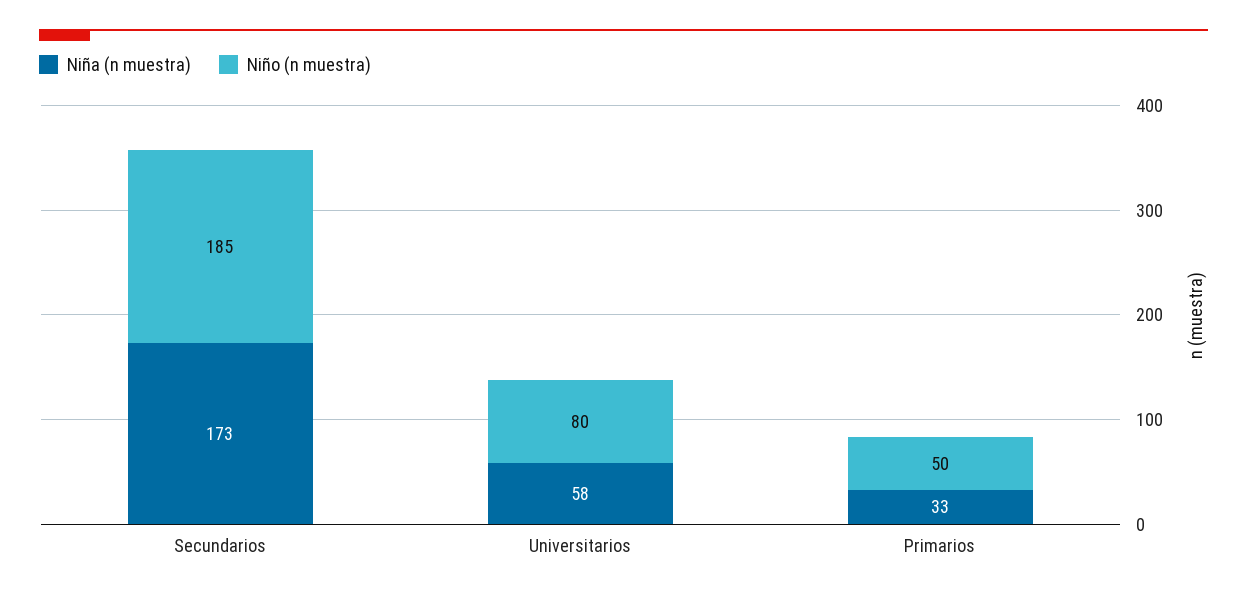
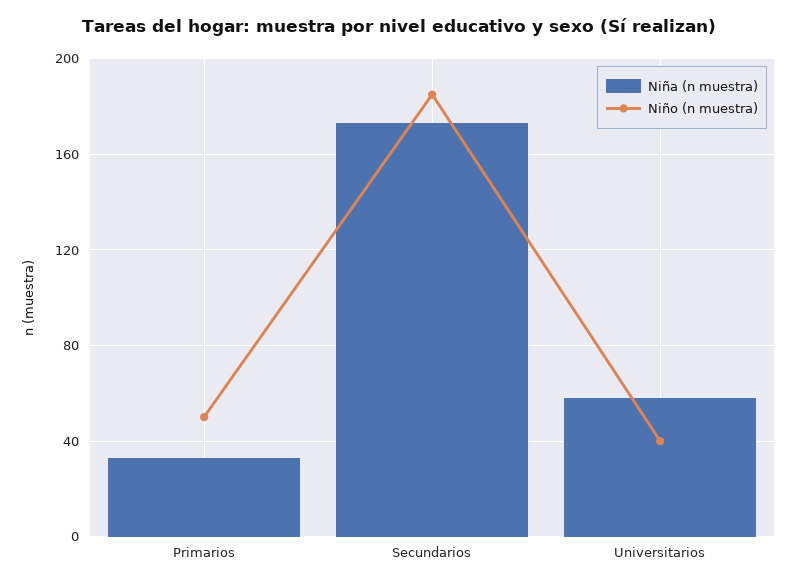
  {
    "Niña (n muestra)": {
      "Secundarios": 173,
      "Universitarios": 58,
      "Primarios": 33
    },
    "Niño (n muestra)": {
      "Secundarios": 185,
-     "Universitarios": 80,
+     "Universitarios": 40,
      "Primarios": 50
    }
  }

